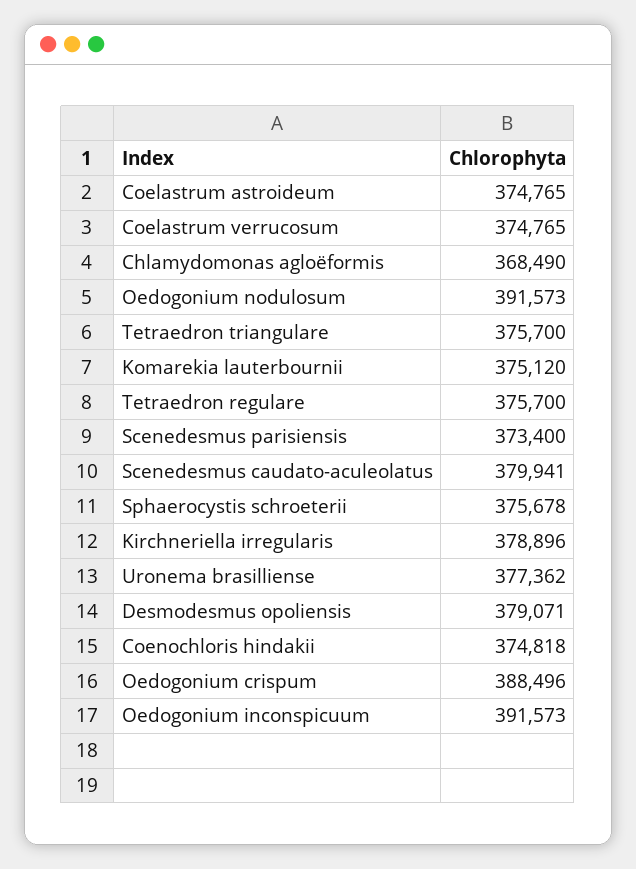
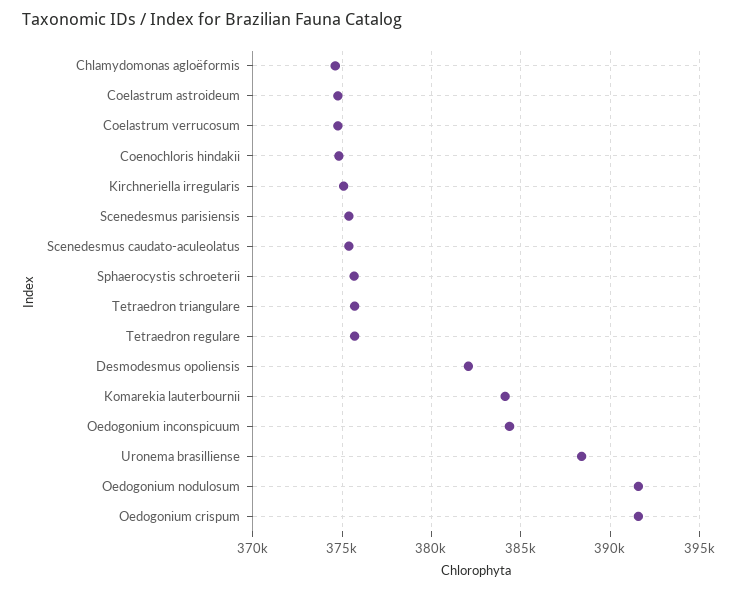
  {
    "Coelastrum astroideum": 374765,
    "Coelastrum verrucosum": 374765,
-   "Chlamydomonas agloëformis": 368490,
+   "Chlamydomonas agloëformis": 374500,
    "Oedogonium nodulosum": 391573,
    "Tetraedron triangulare": 375700,
-   "Komarekia lauterbournii": 375120,
+   "Komarekia lauterbournii": 384000,
    "Tetraedron regulare": 375700,
-   "Scenedesmus parisiensis": 373400,
+   "Scenedesmus parisiensis": 375500,
-   "Scenedesmus caudato-aculeolatus": 379941,
+   "Scenedesmus caudato-aculeolatus": 375500,
    "Sphaerocystis schroeterii": 375678,
-   "Kirchneriella irregularis": 378896,
+   "Kirchneriella irregularis": 375000,
-   "Uronema brasilliense": 377362,
+   "Uronema brasilliense": 388500,
-   "Desmodesmus opoliensis": 379071,
+   "Desmodesmus opoliensis": 382000,
    "Coenochloris hindakii": 374818,
-   "Oedogonium crispum": 388496,
+   "Oedogonium crispum": 391500,
-   "Oedogonium inconspicuum": 391573
+   "Oedogonium inconspicuum": 384500
  }

